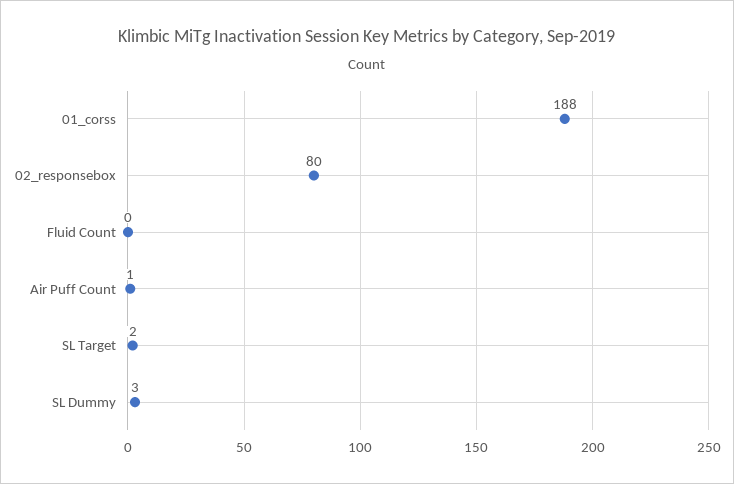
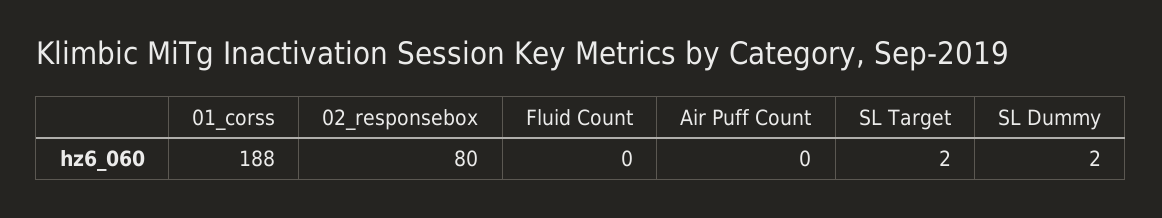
  {
    "01_corss": 188,
    "02_responsebox": 80,
    "Fluid Count": 0,
-   "Air Puff Count": 1,
+   "Air Puff Count": 0,
    "SL Target": 2,
-   "SL Dummy": 3
+   "SL Dummy": 2
  }

